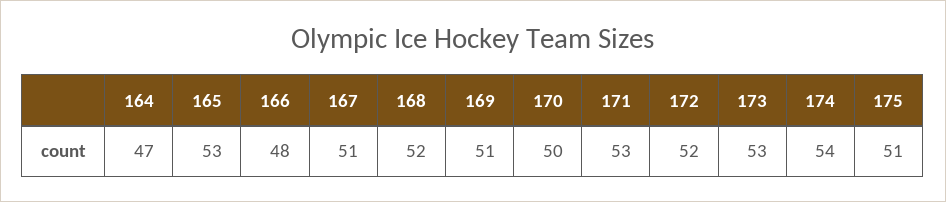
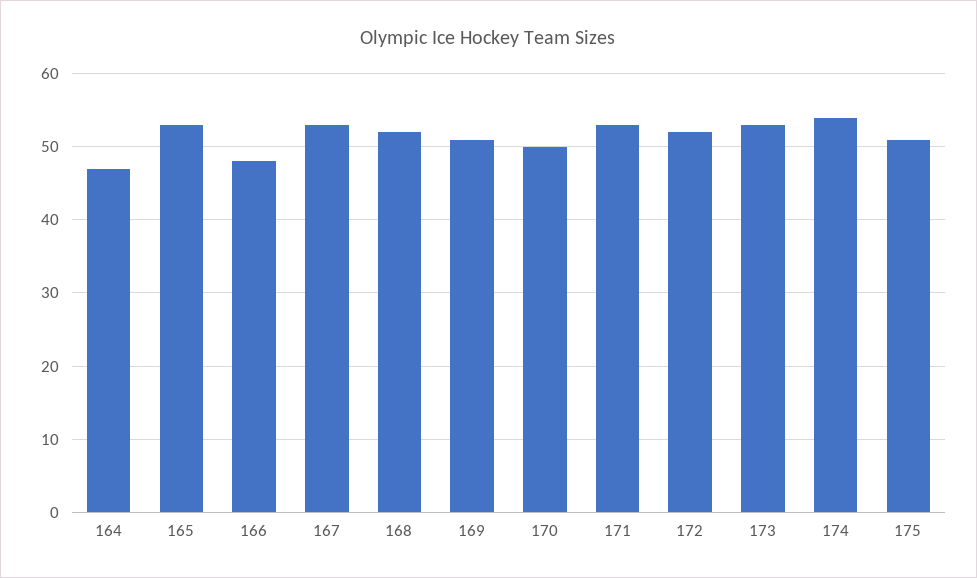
  {
    "164": 47,
    "165": 53,
    "166": 48,
-   "167": 51,
+   "167": 53,
    "168": 52,
    "169": 51,
    "170": 50,
    "171": 53,
    "172": 52,
    "173": 53,
    "174": 54,
    "175": 51
  }

